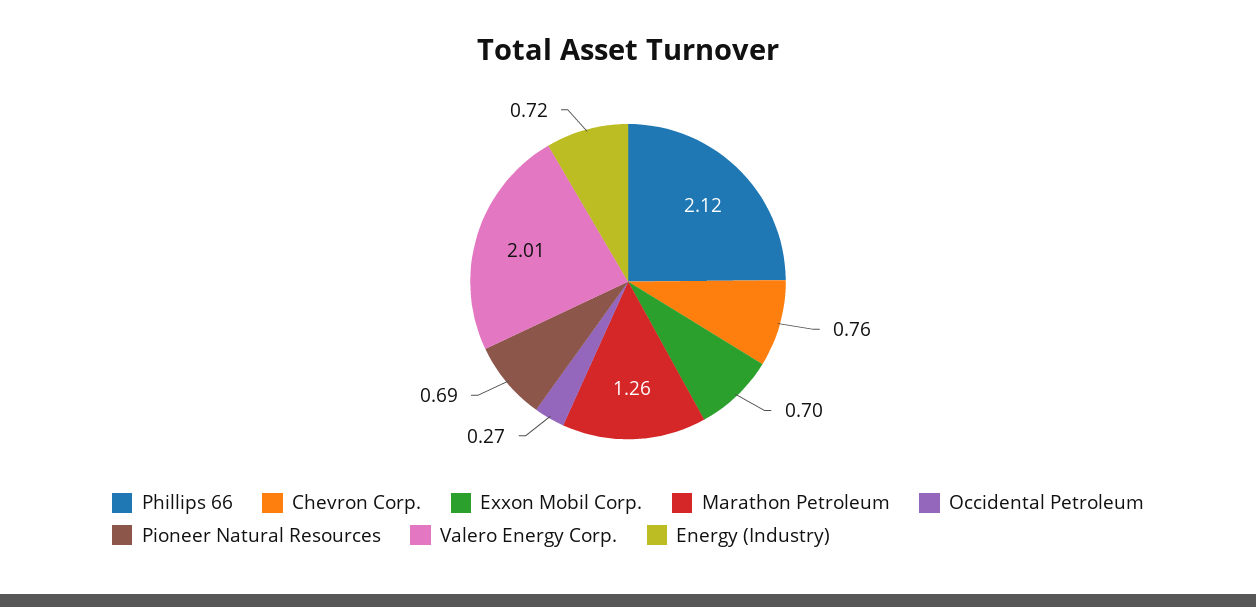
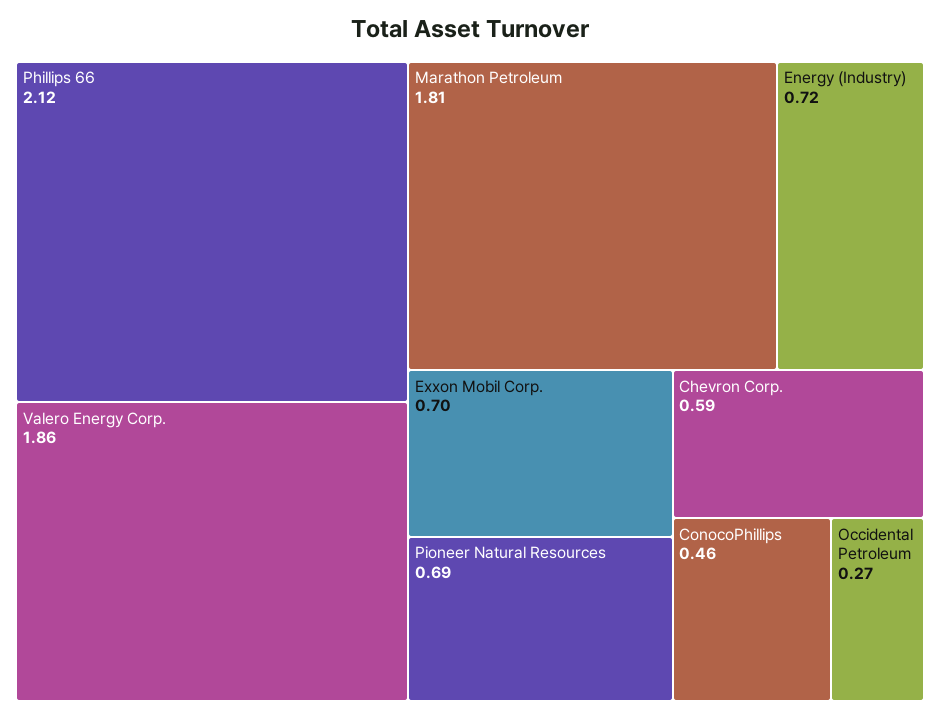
  {
    "Phillips 66": 2.12,
-   "Chevron Corp.": 0.76,
+   "Chevron Corp.": 0.59,
    "Exxon Mobil Corp.": 0.7,
-   "Marathon Petroleum": 1.26,
+   "Marathon Petroleum": 1.81,
    "Occidental Petroleum": 0.27,
    "Pioneer Natural Resources": 0.69,
-   "Valero Energy Corp.": 2.01,
+   "Valero Energy Corp.": 1.86,
-   "Energy (Industry)": 0.72
+   "Energy (Industry)": 0.72,
+   "ConocoPhillips": 0.46
  }

